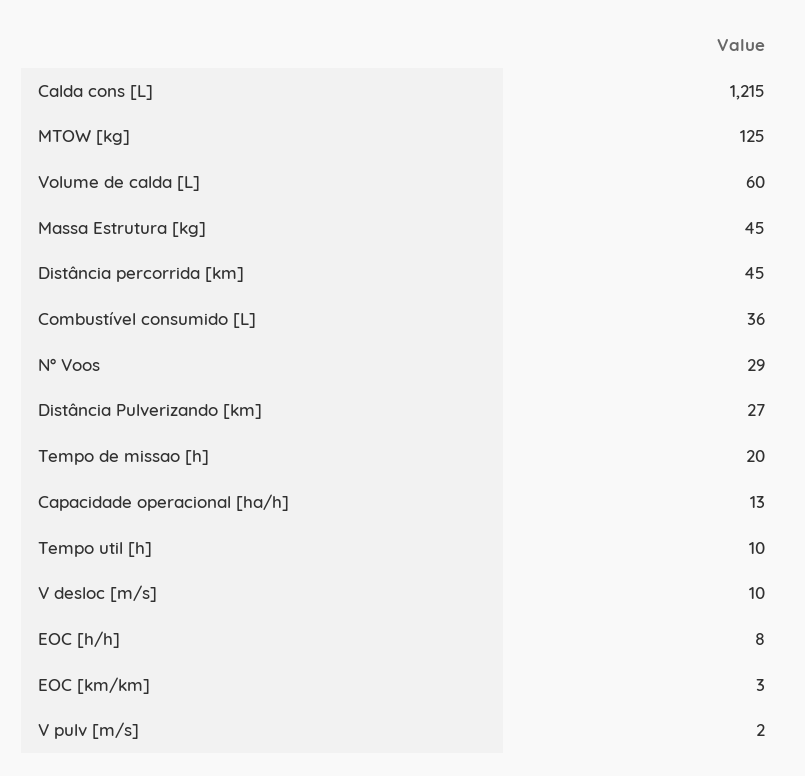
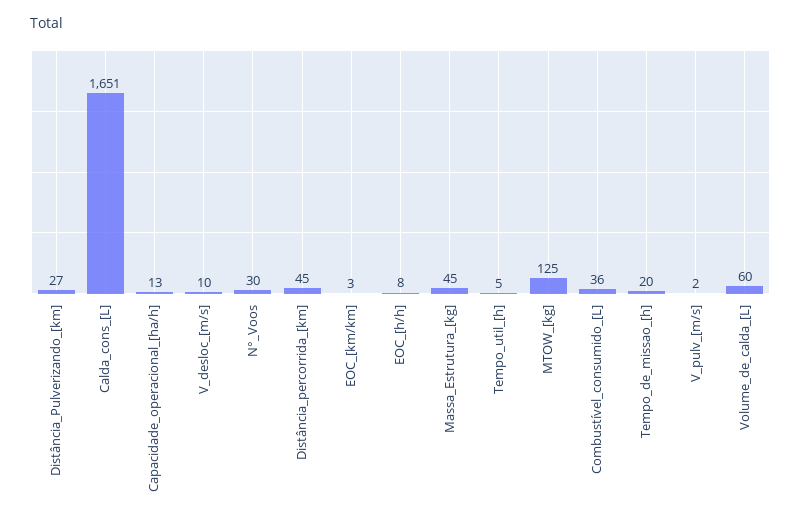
  {
-   "Calda cons [L]": 1215,
+   "Calda cons [L]": 1651,
    "MTOW [kg]": 125,
    "Volume de calda [L]": 60,
    "Massa Estrutura [kg]": 45,
    "Distância percorrida [km]": 45,
    "Combustível consumido [L]": 36,
-   "N° Voos": 29,
+   "N° Voos": 30,
    "Distância Pulverizando [km]": 27,
    "Tempo de missao [h]": 20,
    "Capacidade operacional [ha/h]": 13,
-   "Tempo util [h]": 10,
+   "Tempo util [h]": 5,
    "V desloc [m/s]": 10,
    "EOC [h/h]": 8,
    "EOC [km/km]": 3,
    "V pulv [m/s]": 2
  }

